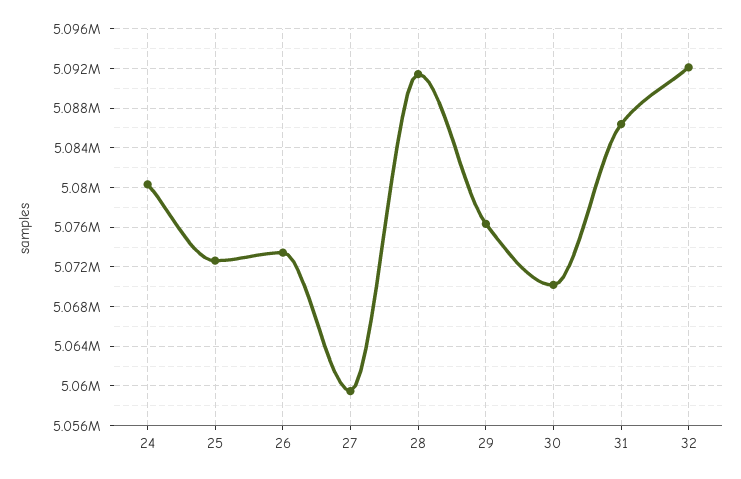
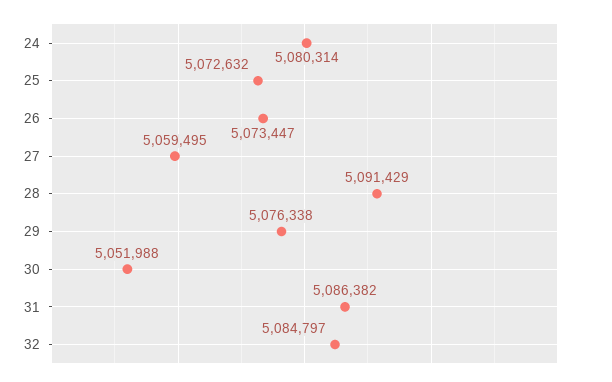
  {
    "24": 5080314,
    "25": 5072632,
    "26": 5073447,
    "27": 5059495,
    "28": 5091429,
    "29": 5076338,
-   "30": 5070000,
+   "30": 5051988,
    "31": 5086382,
-   "32": 5092000
+   "32": 5084797
  }

